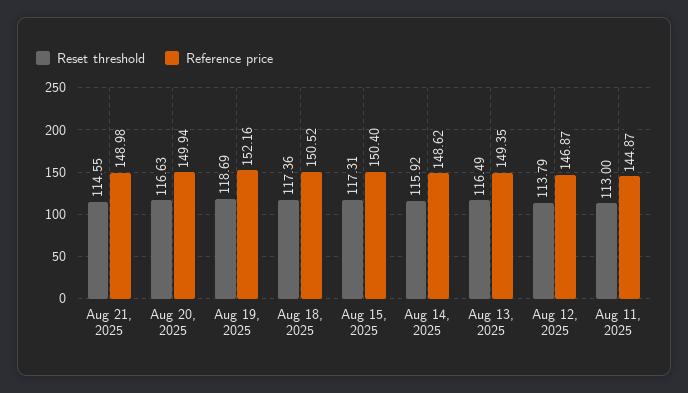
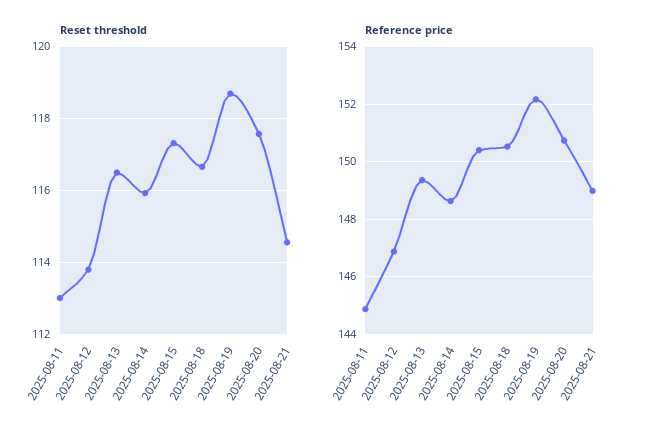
  {
    "Reset threshold": {
      "Aug 21, 2025": 114.55,
-     "Aug 20, 2025": 116.63,
+     "Aug 20, 2025": 117.6,
      "Aug 19, 2025": 118.69,
-     "Aug 18, 2025": 117.36,
+     "Aug 18, 2025": 116.6,
      "Aug 15, 2025": 117.31,
      "Aug 14, 2025": 115.92,
      "Aug 13, 2025": 116.49,
      "Aug 12, 2025": 113.79,
      "Aug 11, 2025": 113
    },
    "Reference price": {
      "Aug 21, 2025": 148.98,
-     "Aug 20, 2025": 149.94,
+     "Aug 20, 2025": 150.75,
      "Aug 19, 2025": 152.16,
      "Aug 18, 2025": 150.52,
      "Aug 15, 2025": 150.4,
      "Aug 14, 2025": 148.62,
      "Aug 13, 2025": 149.35,
      "Aug 12, 2025": 146.87,
      "Aug 11, 2025": 144.87
    }
  }

